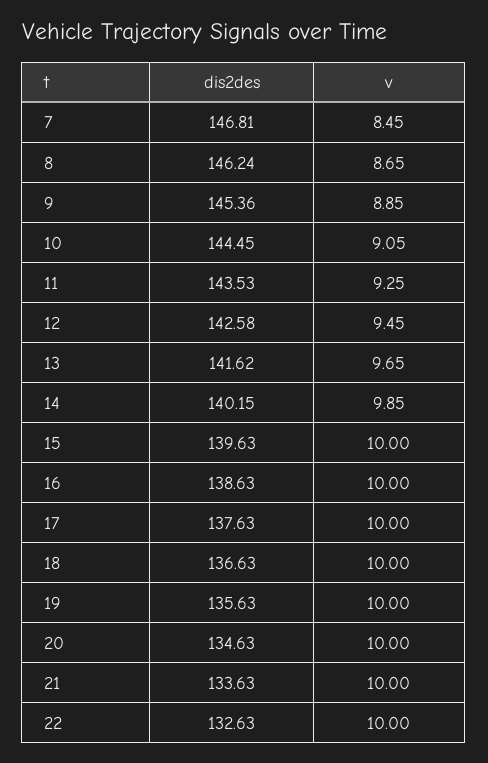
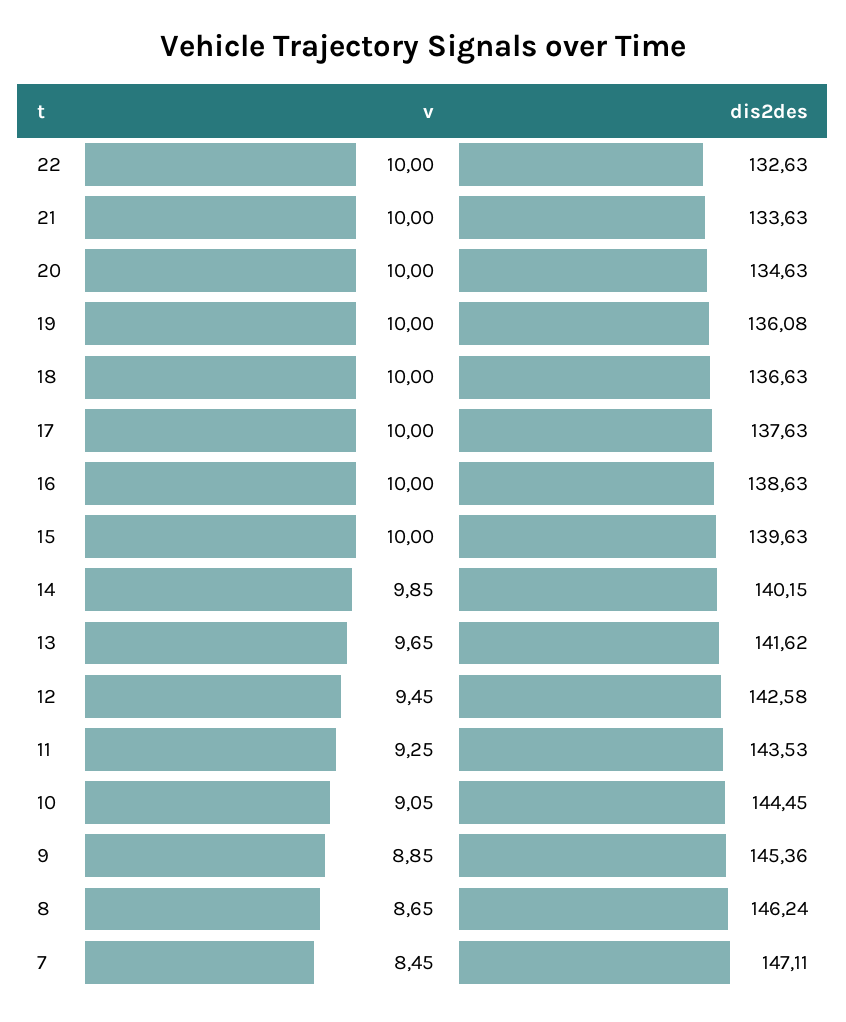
  {
    "dis2des": {
-     "7": 146.81,
+     "7": 147.11,
      "8": 146.24,
      "9": 145.36,
      "10": 144.45,
      "11": 143.53,
      "12": 142.58,
      "13": 141.62,
      "14": 140.15,
      "15": 139.63,
      "16": 138.63,
      "17": 137.63,
      "18": 136.63,
-     "19": 135.63,
+     "19": 136.08,
      "20": 134.63,
      "21": 133.63,
      "22": 132.63
    },
    "v": {
      "7": 8.45,
      "8": 8.65,
      "9": 8.85,
      "10": 9.05,
      "11": 9.25,
      "12": 9.45,
      "13": 9.65,
      "14": 9.85,
      "15": 10,
      "16": 10,
      "17": 10,
      "18": 10,
      "19": 10,
      "20": 10,
      "21": 10,
      "22": 10
    }
  }

